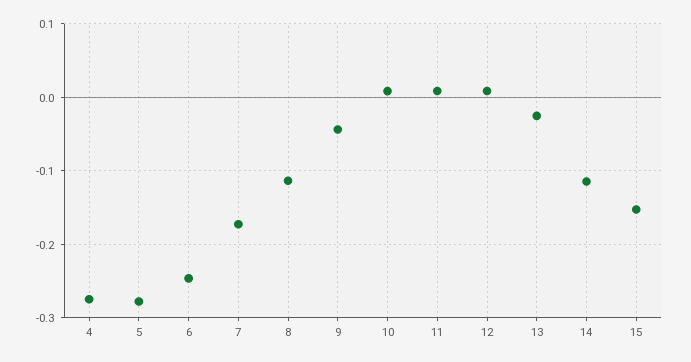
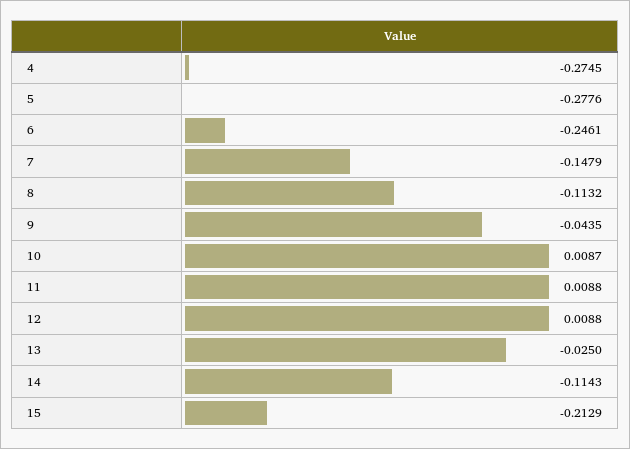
  {
    "4": -0.2745,
    "5": -0.2776,
    "6": -0.2461,
-   "7": -0.17,
+   "7": -0.1479,
    "8": -0.1132,
    "9": -0.0435,
    "10": 0.0087,
    "11": 0.0088,
    "12": 0.0088,
    "13": -0.025,
    "14": -0.1143,
-   "15": -0.15
+   "15": -0.2129
  }

